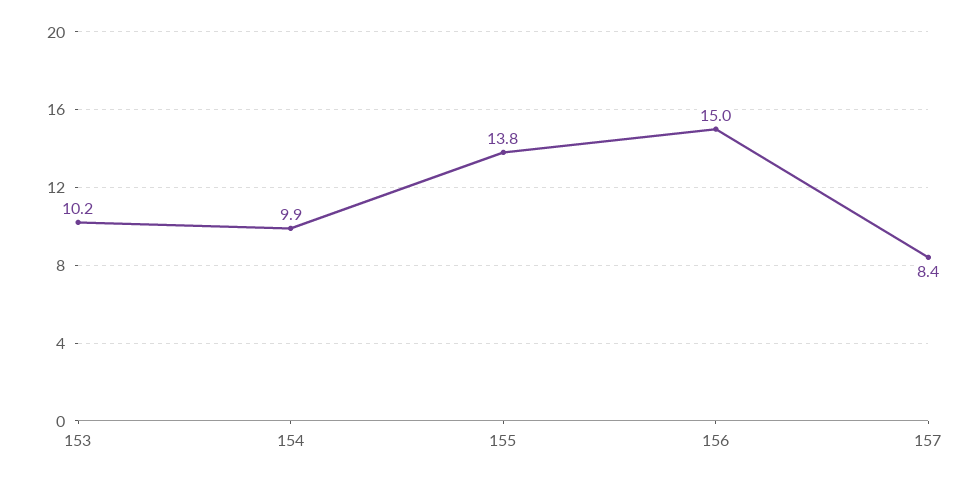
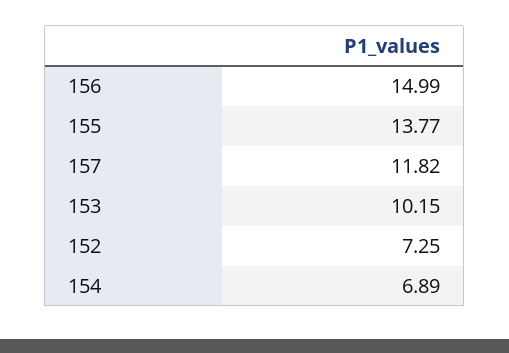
  {
    "153": 10.15,
-   "154": 9.9,
+   "154": 6.89,
    "155": 13.77,
    "156": 14.99,
-   "157": 8.4
+   "157": 11.82,
+   "152": 7.25
  }

